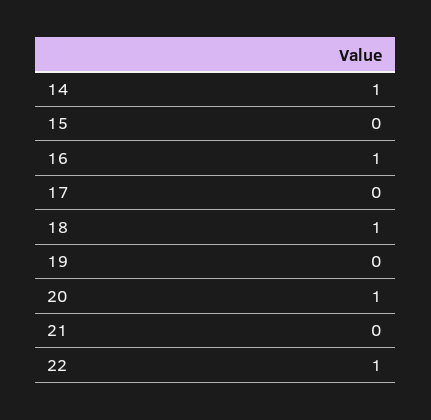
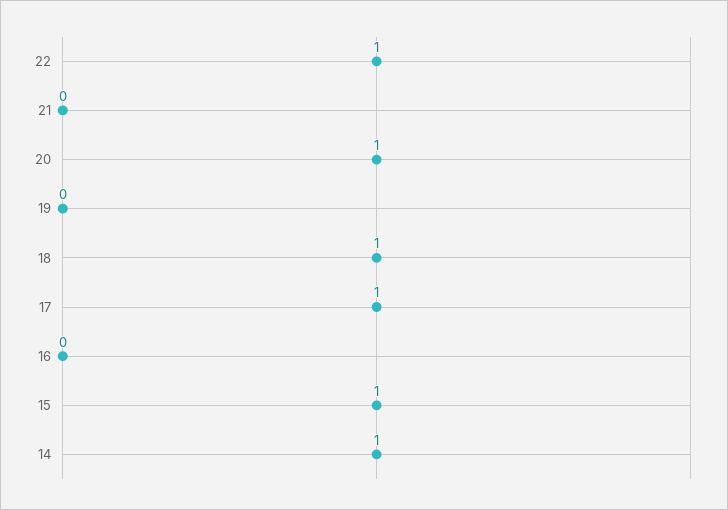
  {
    "14": 1,
-   "15": 0,
+   "15": 1,
-   "16": 1,
+   "16": 0,
-   "17": 0,
+   "17": 1,
    "18": 1,
    "19": 0,
    "20": 1,
    "21": 0,
    "22": 1
  }

